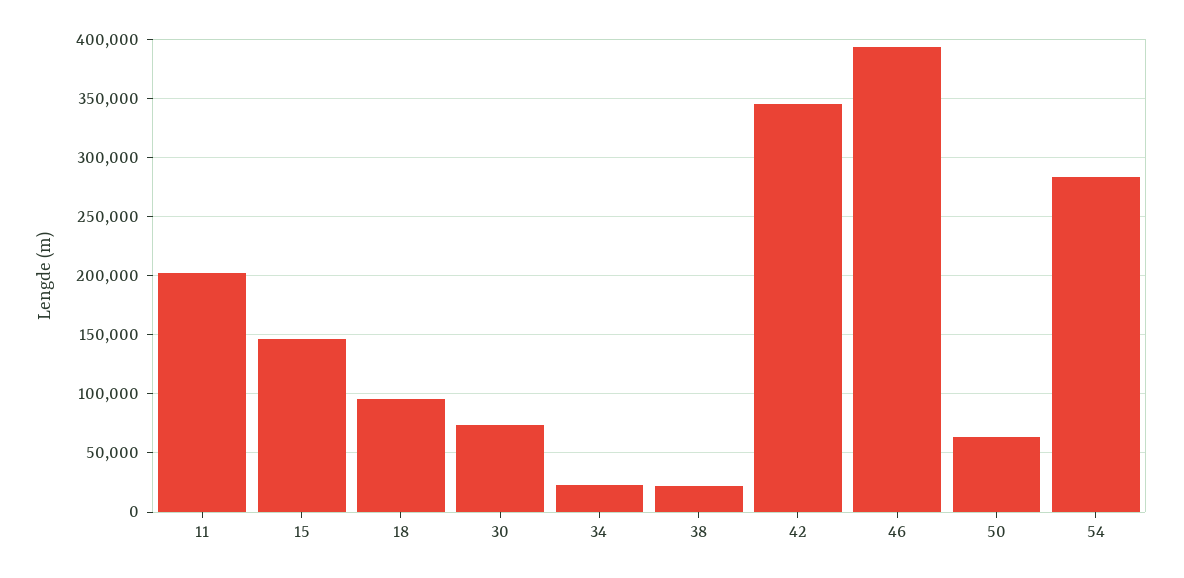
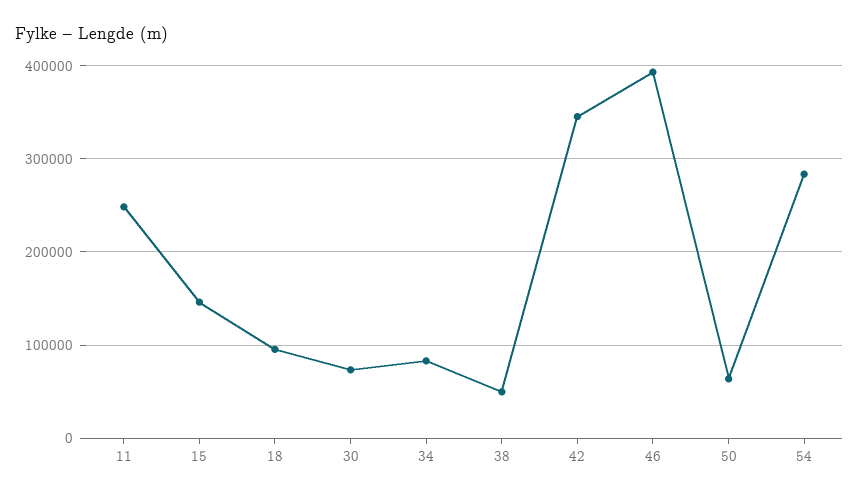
  {
-   "11": 200000,
+   "11": 250000,
    "15": 150000,
    "18": 100000,
    "30": 70000,
-   "34": 20000,
+   "34": 80000,
-   "38": 20000,
+   "38": 50000,
    "42": 350000,
    "46": 390000,
    "50": 60000,
    "54": 280000
  }

